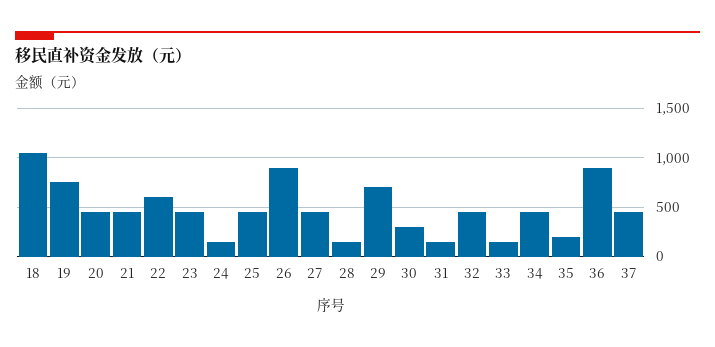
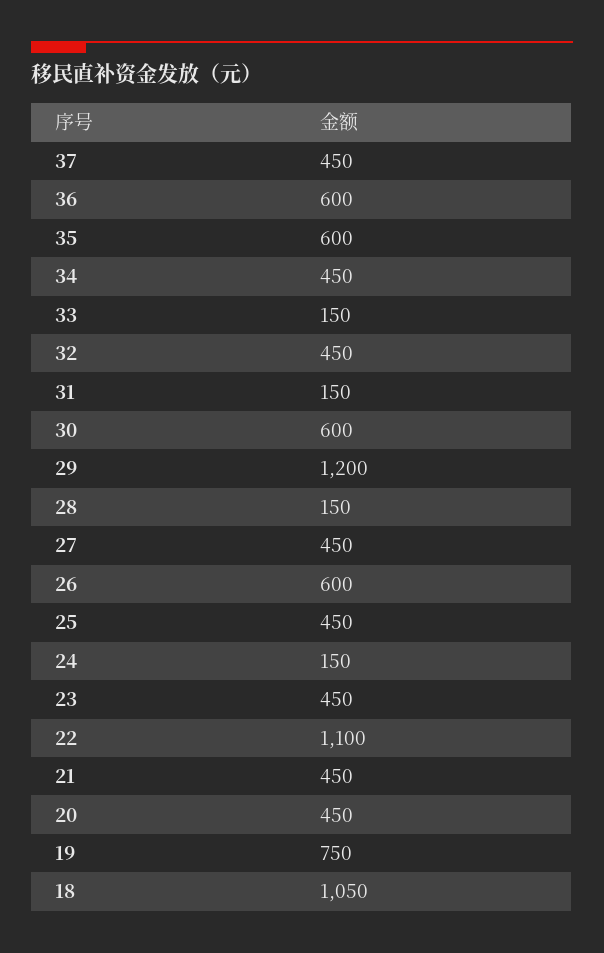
  {
    "18": 1050,
    "19": 750,
    "20": 450,
    "21": 450,
-   "22": 600,
+   "22": 1100,
    "23": 450,
    "24": 150,
    "25": 450,
-   "26": 900,
+   "26": 600,
    "27": 450,
    "28": 150,
-   "29": 700,
+   "29": 1200,
-   "30": 300,
+   "30": 600,
    "31": 150,
    "32": 450,
    "33": 150,
    "34": 450,
-   "35": 200,
+   "35": 600,
-   "36": 900,
+   "36": 600,
    "37": 450
  }

